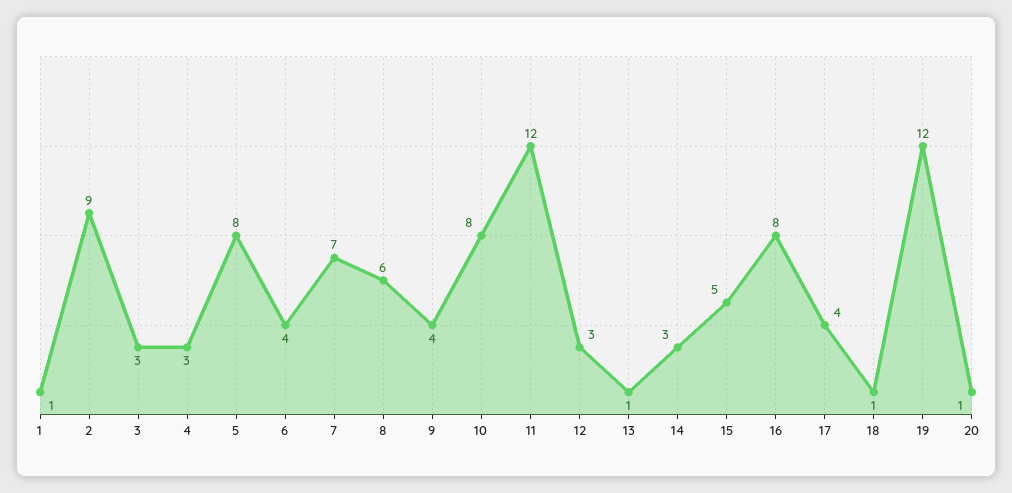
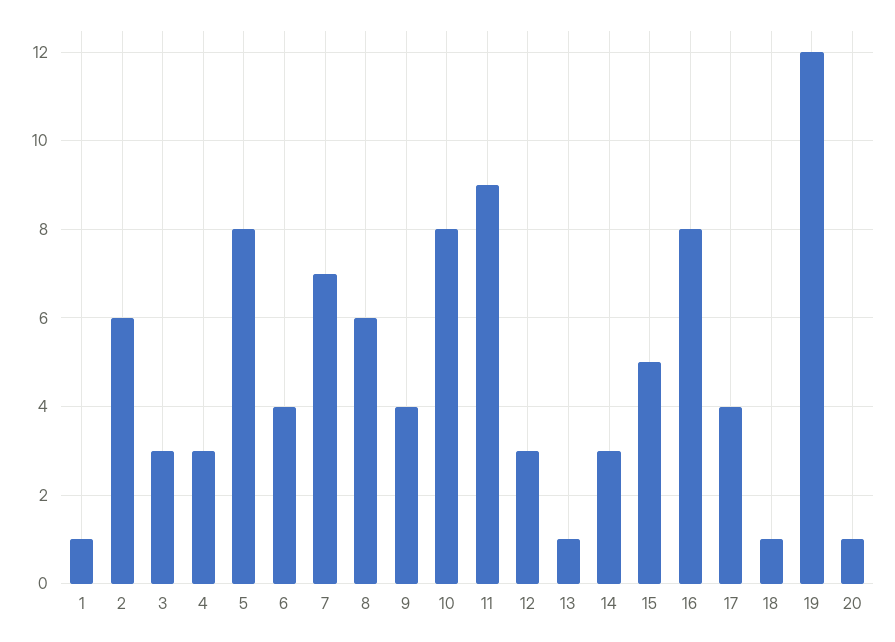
  {
    "1": 1,
-   "2": 9,
+   "2": 6,
    "3": 3,
    "4": 3,
    "5": 8,
    "6": 4,
    "7": 7,
    "8": 6,
    "9": 4,
    "10": 8,
-   "11": 12,
+   "11": 9,
    "12": 3,
    "13": 1,
    "14": 3,
    "15": 5,
    "16": 8,
    "17": 4,
    "18": 1,
    "19": 12,
    "20": 1
  }

